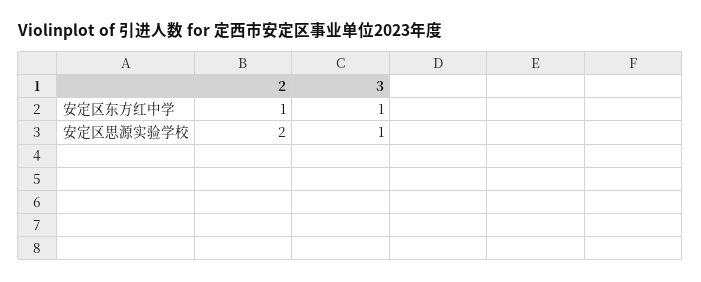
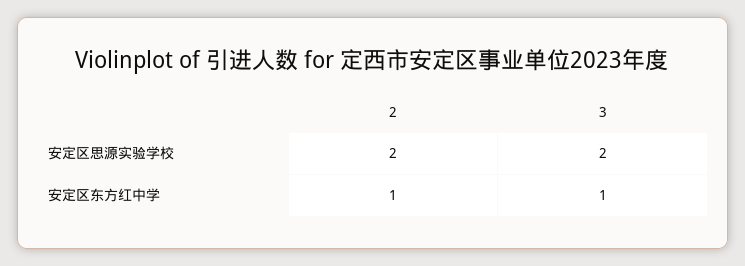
  {
    "2": {
      "安定区东方红中学": 1,
      "安定区思源实验学校": 2
    },
    "3": {
      "安定区东方红中学": 1,
-     "安定区思源实验学校": 1
+     "安定区思源实验学校": 2
    }
  }

